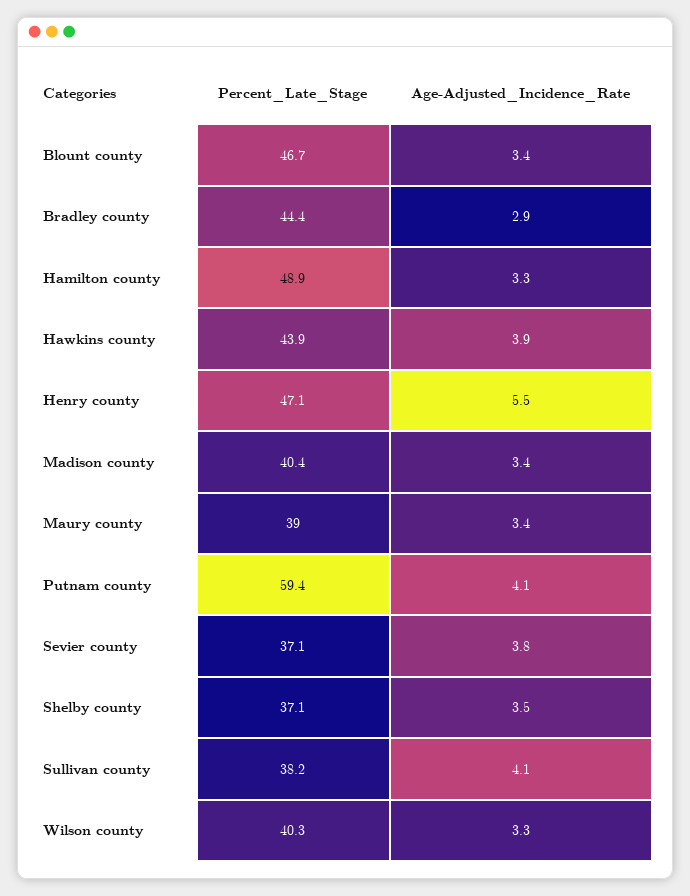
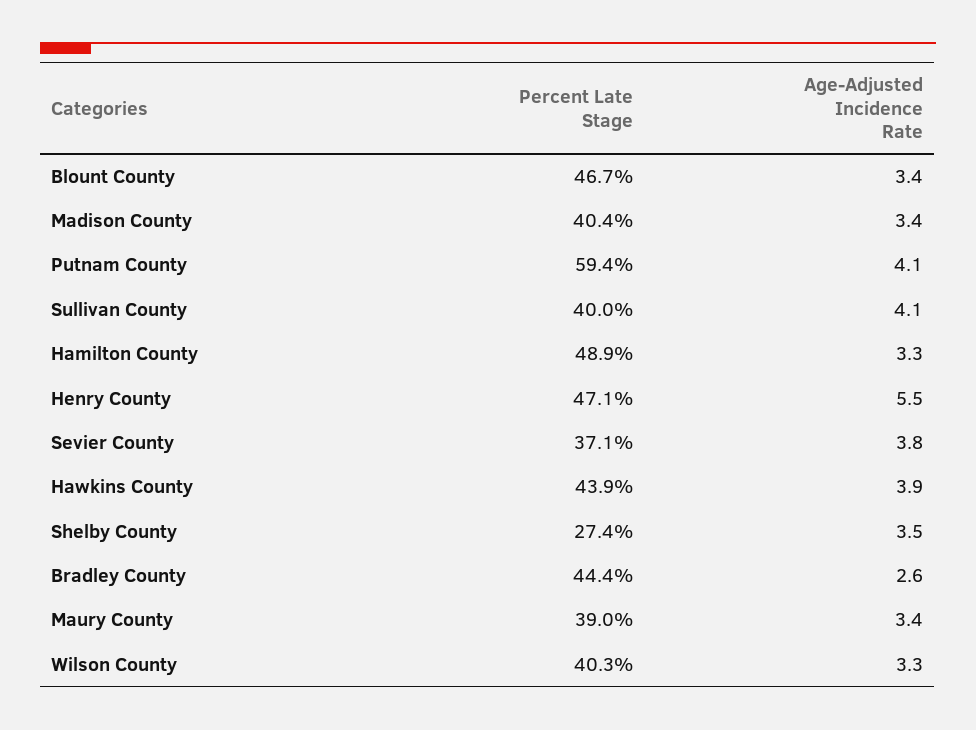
  {
    "Percent_Late_Stage": {
      "Blount county": 46.7,
      "Bradley county": 44.4,
      "Hamilton county": 48.9,
      "Hawkins county": 43.9,
      "Henry county": 47.1,
      "Madison county": 40.4,
      "Maury county": 39,
      "Putnam county": 59.4,
      "Sevier county": 37.1,
-     "Shelby county": 37.1,
+     "Shelby county": 27.4,
-     "Sullivan county": 38.2,
+     "Sullivan county": 40,
      "Wilson county": 40.3
    },
    "Age-Adjusted_Incidence_Rate": {
      "Blount county": 3.4,
-     "Bradley county": 2.9,
+     "Bradley county": 2.6,
      "Hamilton county": 3.3,
      "Hawkins county": 3.9,
      "Henry county": 5.5,
      "Madison county": 3.4,
      "Maury county": 3.4,
      "Putnam county": 4.1,
      "Sevier county": 3.8,
      "Shelby county": 3.5,
      "Sullivan county": 4.1,
      "Wilson county": 3.3
    }
  }

